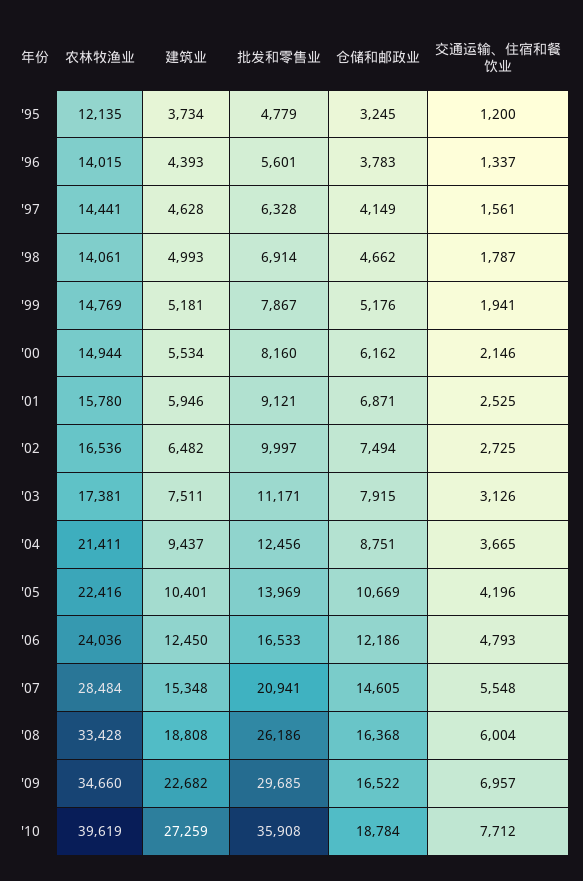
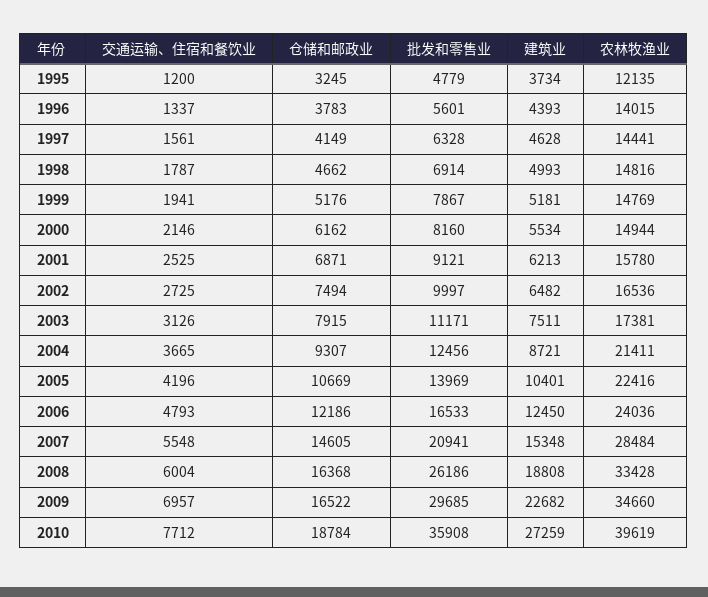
  {
    "农林牧渔业": {
      "'95": 12135,
      "'96": 14015,
      "'97": 14441,
-     "'98": 14061,
+     "'98": 14816,
      "'99": 14769,
      "'00": 14944,
      "'01": 15780,
      "'02": 16536,
      "'03": 17381,
      "'04": 21411,
      "'05": 22416,
      "'06": 24036,
      "'07": 28484,
      "'08": 33428,
      "'09": 34660,
      "'10": 39619
    },
    "建筑业": {
      "'95": 3734,
      "'96": 4393,
      "'97": 4628,
      "'98": 4993,
      "'99": 5181,
      "'00": 5534,
-     "'01": 5946,
+     "'01": 6213,
      "'02": 6482,
      "'03": 7511,
-     "'04": 9437,
+     "'04": 8721,
      "'05": 10401,
      "'06": 12450,
      "'07": 15348,
      "'08": 18808,
      "'09": 22682,
      "'10": 27259
    },
    "批发和零售业": {
      "'95": 4779,
      "'96": 5601,
      "'97": 6328,
      "'98": 6914,
      "'99": 7867,
      "'00": 8160,
      "'01": 9121,
      "'02": 9997,
      "'03": 11171,
      "'04": 12456,
      "'05": 13969,
      "'06": 16533,
      "'07": 20941,
      "'08": 26186,
      "'09": 29685,
      "'10": 35908
    },
    "仓储和邮政业": {
      "'95": 3245,
      "'96": 3783,
      "'97": 4149,
      "'98": 4662,
      "'99": 5176,
      "'00": 6162,
      "'01": 6871,
      "'02": 7494,
      "'03": 7915,
-     "'04": 8751,
+     "'04": 9307,
      "'05": 10669,
      "'06": 12186,
      "'07": 14605,
      "'08": 16368,
      "'09": 16522,
      "'10": 18784
    },
    "交通运输、住宿和餐饮业": {
      "'95": 1200,
      "'96": 1337,
      "'97": 1561,
      "'98": 1787,
      "'99": 1941,
      "'00": 2146,
      "'01": 2525,
      "'02": 2725,
      "'03": 3126,
      "'04": 3665,
      "'05": 4196,
      "'06": 4793,
      "'07": 5548,
      "'08": 6004,
      "'09": 6957,
      "'10": 7712
    }
  }

